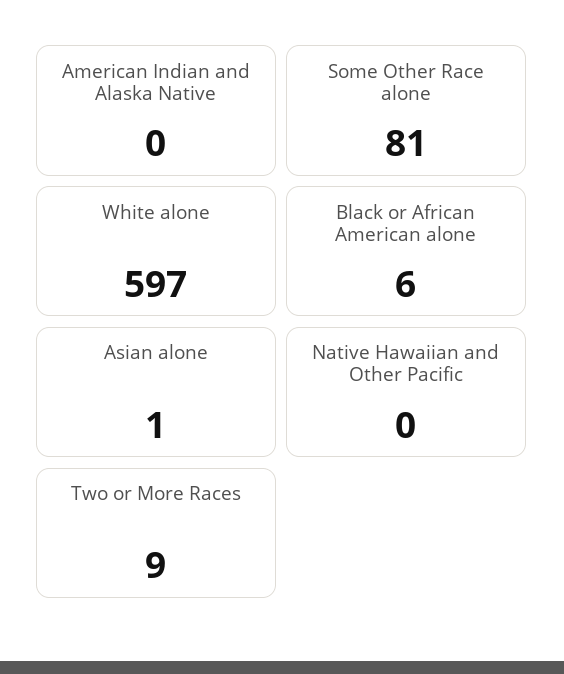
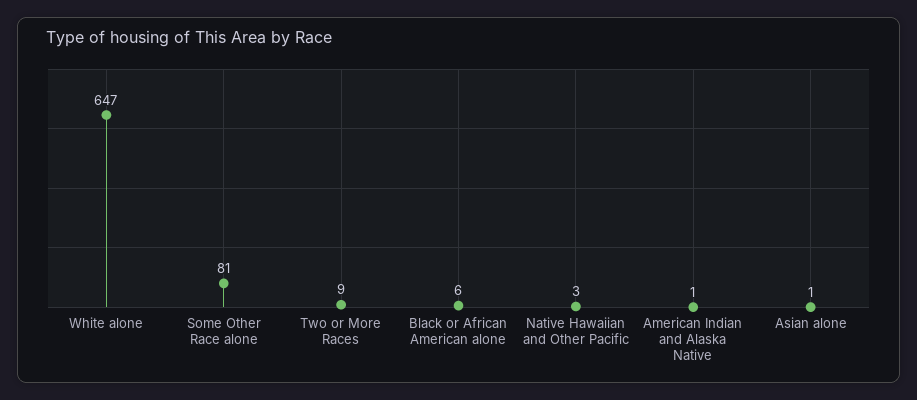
  {
-   "American Indian and Alaska Native": 0,
+   "American Indian and Alaska Native": 1,
    "Some Other Race alone": 81,
-   "White alone": 597,
+   "White alone": 647,
    "Black or African American alone": 6,
    "Asian alone": 1,
-   "Native Hawaiian and Other Pacific": 0,
+   "Native Hawaiian and Other Pacific": 3,
    "Two or More Races": 9
  }

